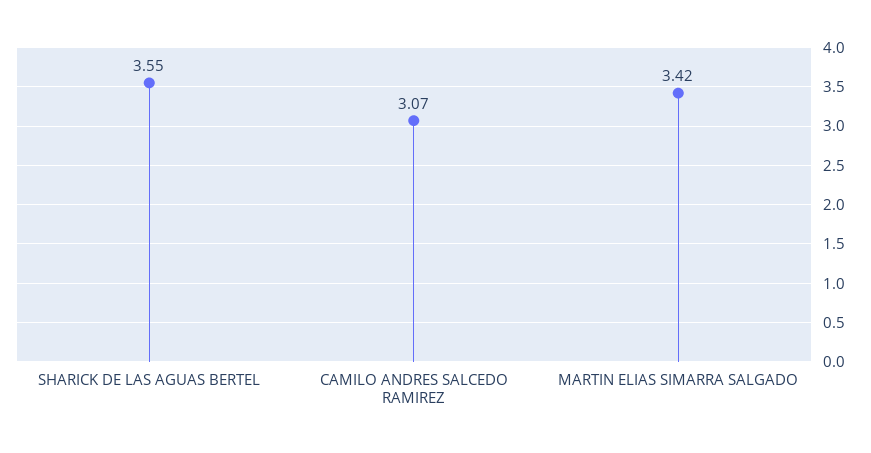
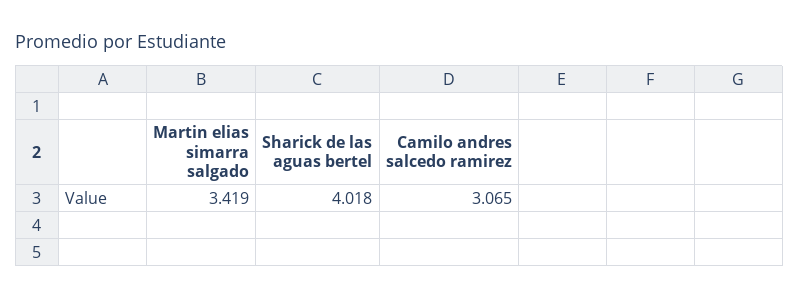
  {
-   "SHARICK DE LAS AGUAS BERTEL": 3.55,
+   "SHARICK DE LAS AGUAS BERTEL": 4.018,
    "CAMILO ANDRES SALCEDO RAMIREZ": 3.065,
    "MARTIN ELIAS SIMARRA SALGADO": 3.419
  }

